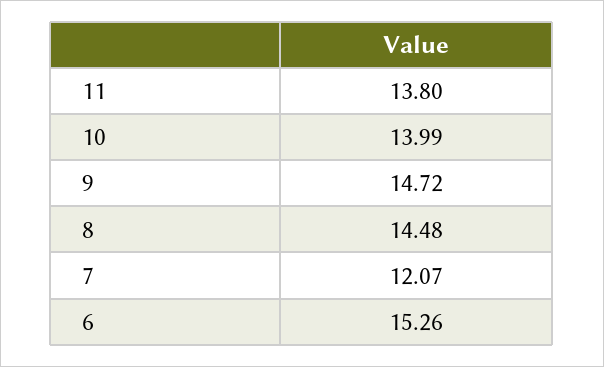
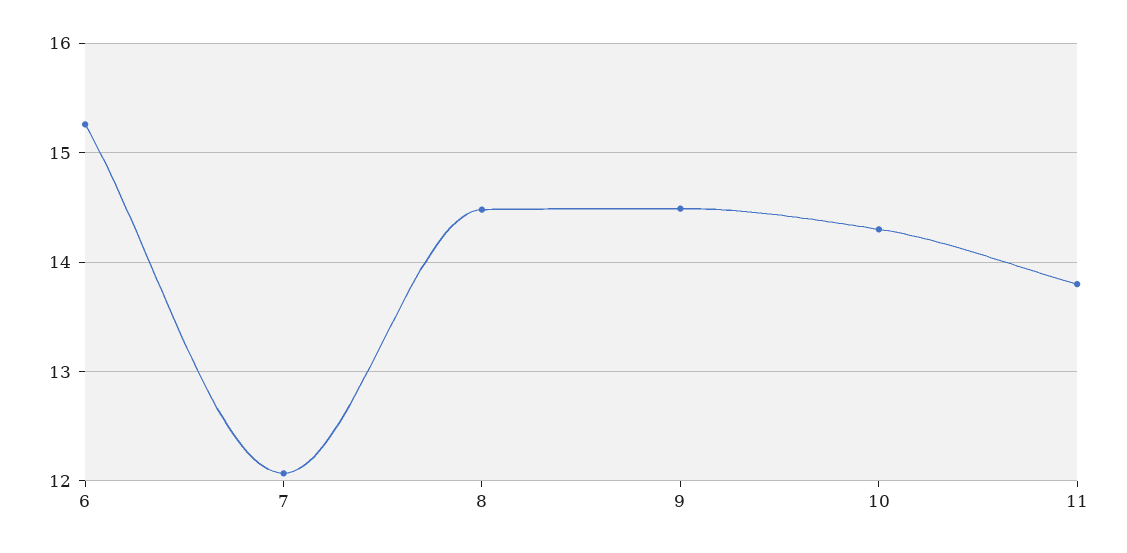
  {
    "11": 13.8,
-   "10": 13.99,
+   "10": 14.3,
-   "9": 14.72,
+   "9": 14.5,
    "8": 14.48,
    "7": 12.07,
    "6": 15.26
  }

